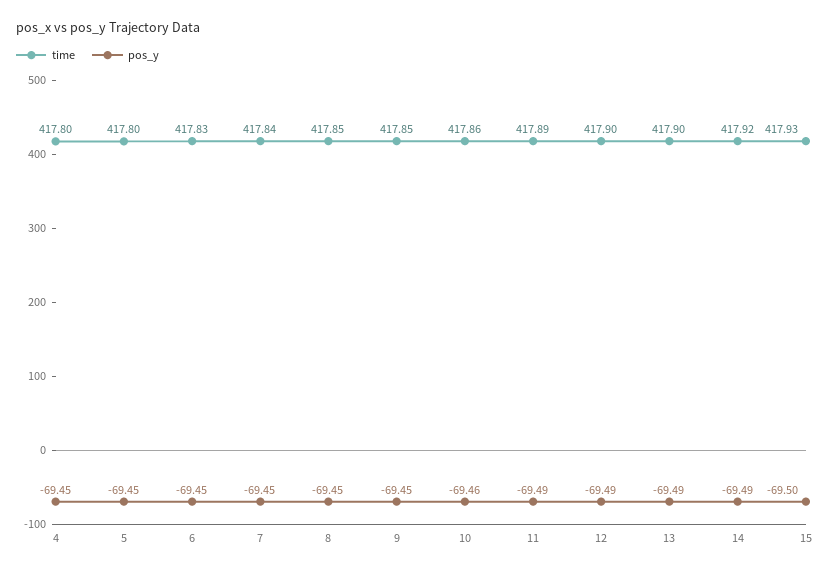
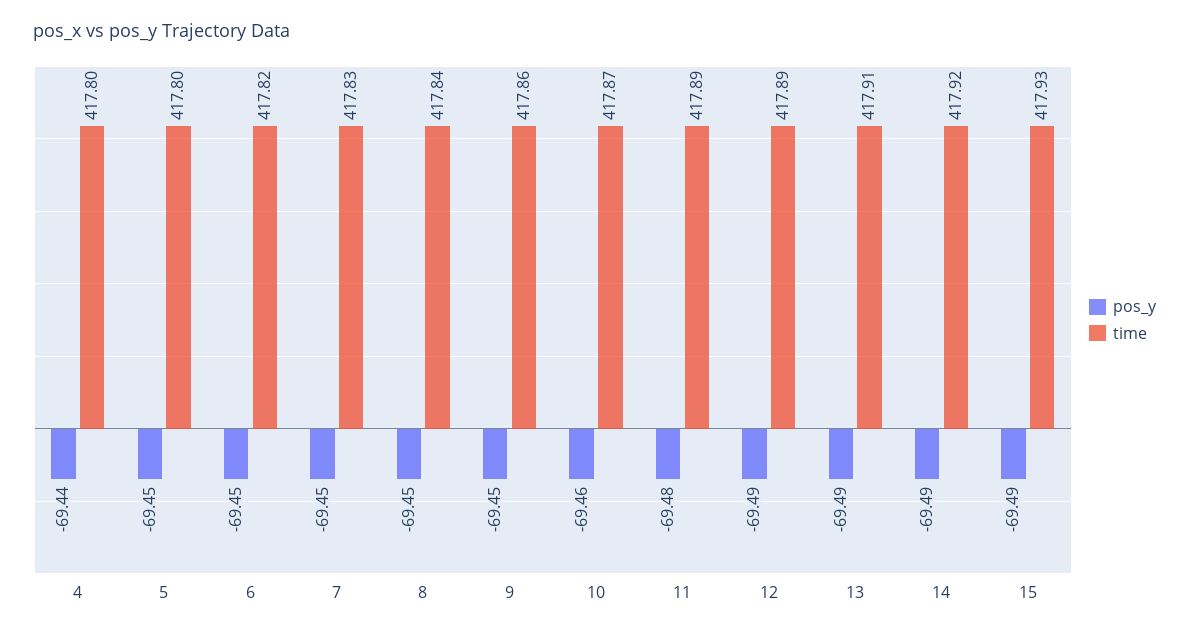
  {
    "time": {
      "4": 417.8,
      "5": 417.8,
-     "6": 417.83,
+     "6": 417.82,
-     "7": 417.84,
+     "7": 417.83,
-     "8": 417.85,
+     "8": 417.84,
-     "9": 417.85,
+     "9": 417.86,
-     "10": 417.86,
+     "10": 417.87,
      "11": 417.89,
-     "12": 417.9,
+     "12": 417.89,
-     "13": 417.9,
+     "13": 417.91,
      "14": 417.92,
      "15": 417.93
    },
    "pos_y": {
-     "4": -69.45,
+     "4": -69.44,
      "5": -69.45,
      "6": -69.45,
      "7": -69.45,
      "8": -69.45,
      "9": -69.45,
      "10": -69.46,
-     "11": -69.49,
+     "11": -69.48,
      "12": -69.49,
      "13": -69.49,
      "14": -69.49,
-     "15": -69.5
+     "15": -69.49
    }
  }

